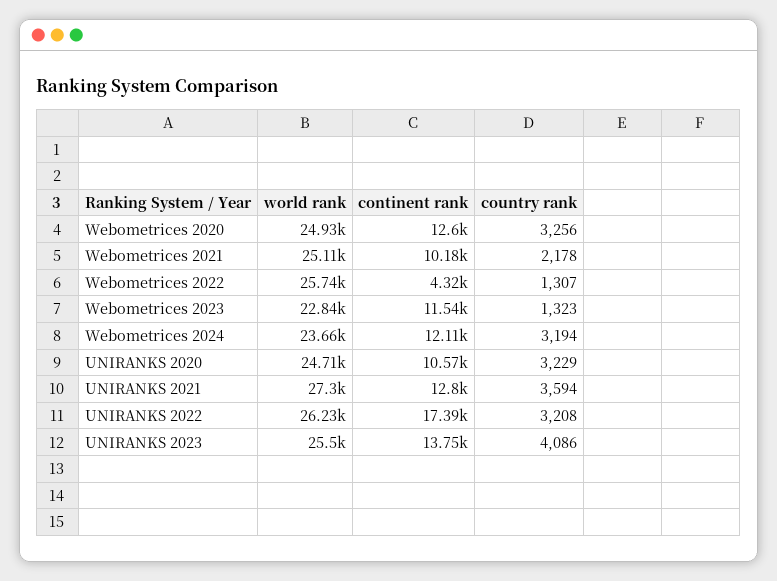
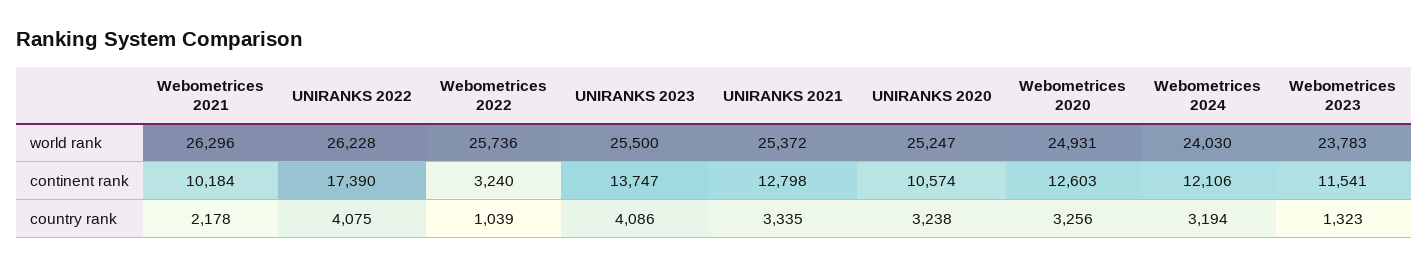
  {
    "world rank": {
      "Webometrices 2020": 24931,
-     "Webometrices 2021": 25110,
+     "Webometrices 2021": 26296,
      "Webometrices 2022": 25736,
-     "Webometrices 2023": 22840,
+     "Webometrices 2023": 23783,
-     "Webometrices 2024": 23660,
+     "Webometrices 2024": 24030,
-     "UNIRANKS 2020": 24710,
+     "UNIRANKS 2020": 25247,
-     "UNIRANKS 2021": 27300,
+     "UNIRANKS 2021": 25372,
      "UNIRANKS 2022": 26228,
      "UNIRANKS 2023": 25500
    },
    "continent rank": {
      "Webometrices 2020": 12603,
      "Webometrices 2021": 10184,
-     "Webometrices 2022": 4320,
+     "Webometrices 2022": 3240,
      "Webometrices 2023": 11541,
      "Webometrices 2024": 12106,
      "UNIRANKS 2020": 10574,
      "UNIRANKS 2021": 12798,
      "UNIRANKS 2022": 17390,
      "UNIRANKS 2023": 13747
    },
    "country rank": {
      "Webometrices 2020": 3256,
      "Webometrices 2021": 2178,
-     "Webometrices 2022": 1307,
+     "Webometrices 2022": 1039,
      "Webometrices 2023": 1323,
      "Webometrices 2024": 3194,
-     "UNIRANKS 2020": 3229,
+     "UNIRANKS 2020": 3238,
-     "UNIRANKS 2021": 3594,
+     "UNIRANKS 2021": 3335,
-     "UNIRANKS 2022": 3208,
+     "UNIRANKS 2022": 4075,
      "UNIRANKS 2023": 4086
    }
  }

